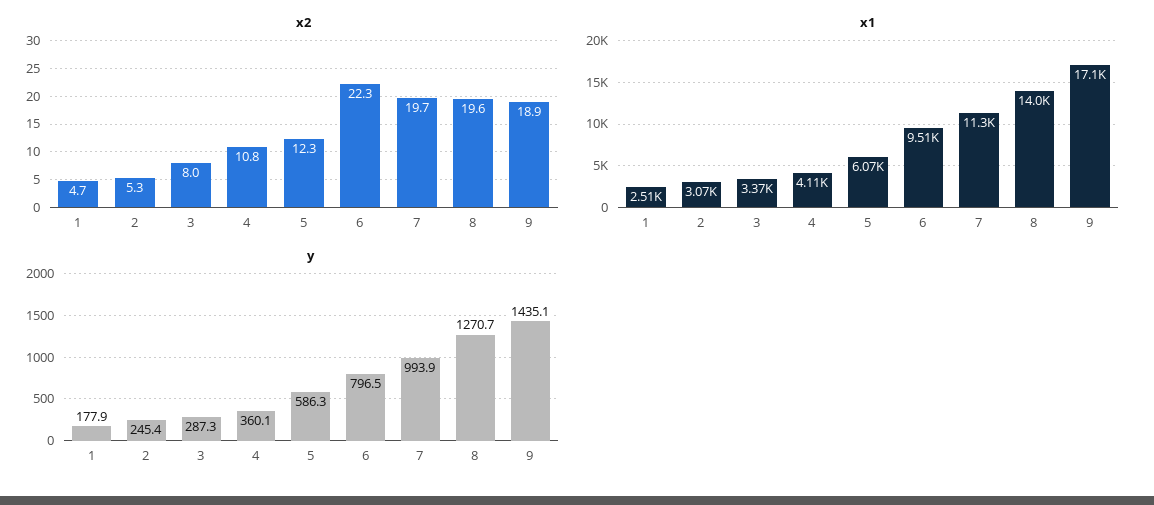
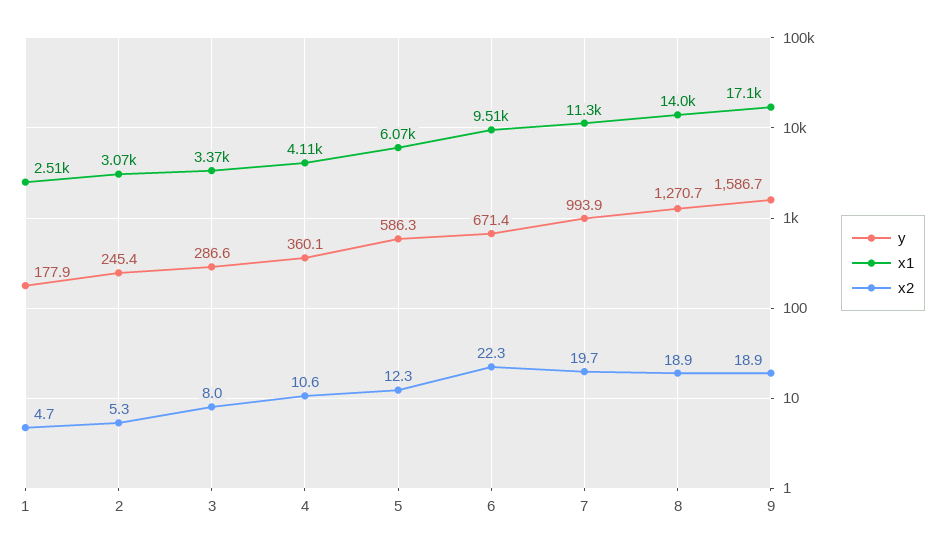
  {
    "x2": {
      "1": 4.7,
      "2": 5.3,
      "3": 8,
-     "4": 10.8,
+     "4": 10.6,
      "5": 12.3,
      "6": 22.3,
      "7": 19.7,
-     "8": 19.6,
+     "8": 18.9,
      "9": 18.9
    },
    "x1": {
      "1": 2510,
      "2": 3070,
      "3": 3370,
      "4": 4110,
      "5": 6070,
      "6": 9510,
      "7": 11300,
      "8": 14000,
      "9": 17100
    },
    "y": {
      "1": 177.9,
      "2": 245.4,
-     "3": 287.3,
+     "3": 286.6,
      "4": 360.1,
      "5": 586.3,
-     "6": 796.5,
+     "6": 671.4,
      "7": 993.9,
      "8": 1270.7,
-     "9": 1435.1
+     "9": 1586.7
    }
  }

